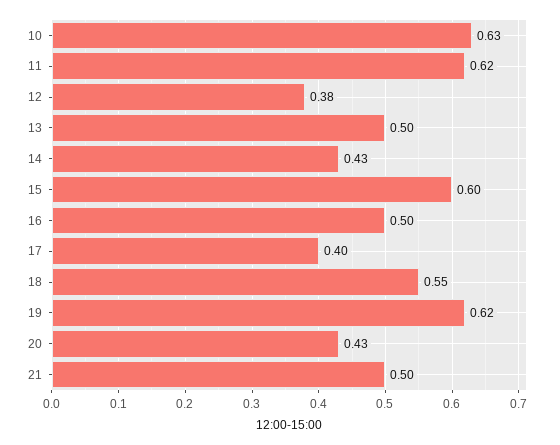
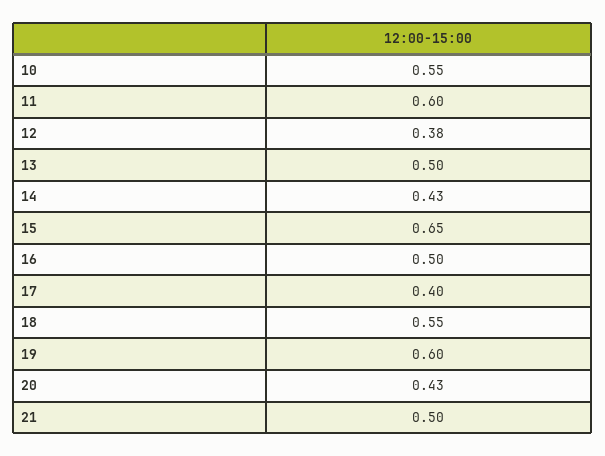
  {
-   "10": 0.63,
+   "10": 0.55,
-   "11": 0.62,
+   "11": 0.6,
    "12": 0.38,
    "13": 0.5,
    "14": 0.43,
-   "15": 0.6,
+   "15": 0.65,
    "16": 0.5,
    "17": 0.4,
    "18": 0.55,
-   "19": 0.62,
+   "19": 0.6,
    "20": 0.43,
    "21": 0.5
  }

